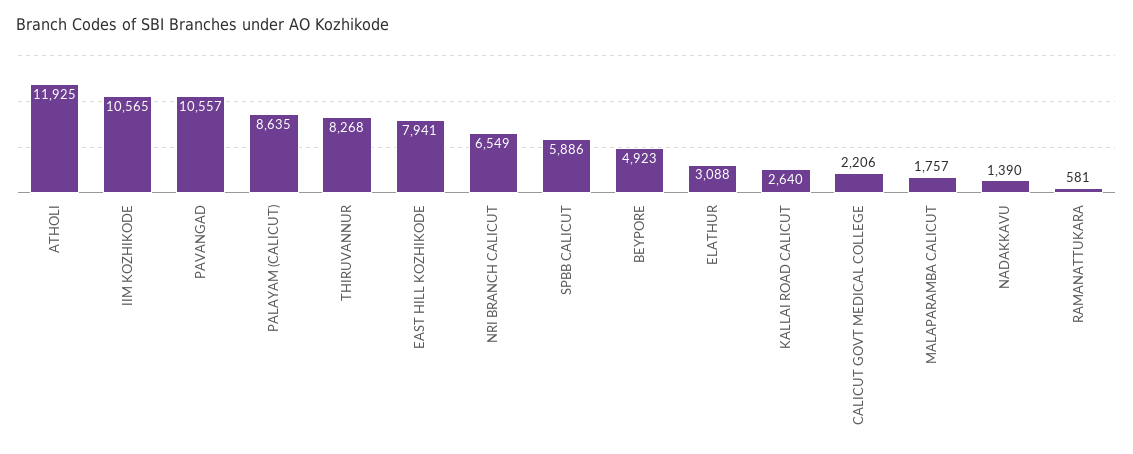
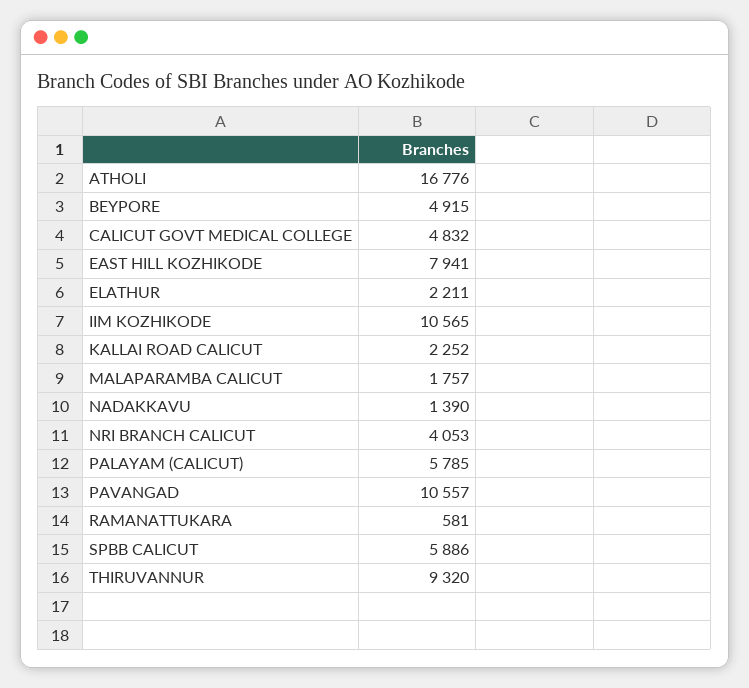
  {
-   "ATHOLI": 11925,
+   "ATHOLI": 16776,
    "IIM KOZHIKODE": 10565,
    "PAVANGAD": 10557,
-   "PALAYAM (CALICUT)": 8635,
+   "PALAYAM (CALICUT)": 5785,
-   "THIRUVANNUR": 8268,
+   "THIRUVANNUR": 9320,
    "EAST HILL KOZHIKODE": 7941,
-   "NRI BRANCH CALICUT": 6549,
+   "NRI BRANCH CALICUT": 4053,
    "SPBB CALICUT": 5886,
-   "BEYPORE": 4923,
+   "BEYPORE": 4915,
-   "ELATHUR": 3088,
+   "ELATHUR": 2211,
-   "KALLAI ROAD CALICUT": 2640,
+   "KALLAI ROAD CALICUT": 2252,
-   "CALICUT GOVT MEDICAL COLLEGE": 2206,
+   "CALICUT GOVT MEDICAL COLLEGE": 4832,
    "MALAPARAMBA CALICUT": 1757,
    "NADAKKAVU": 1390,
    "RAMANATTUKARA": 581
  }

